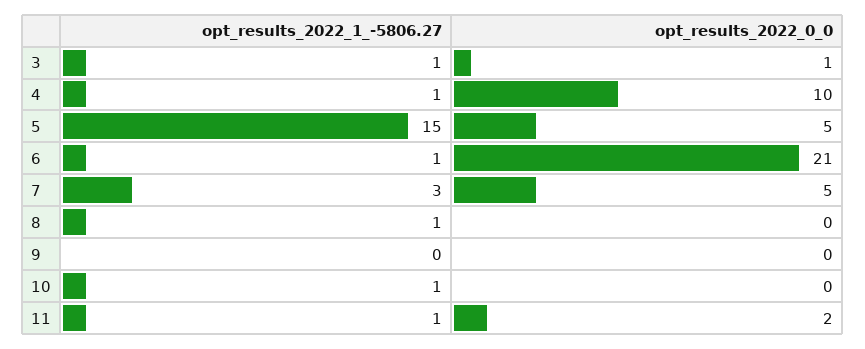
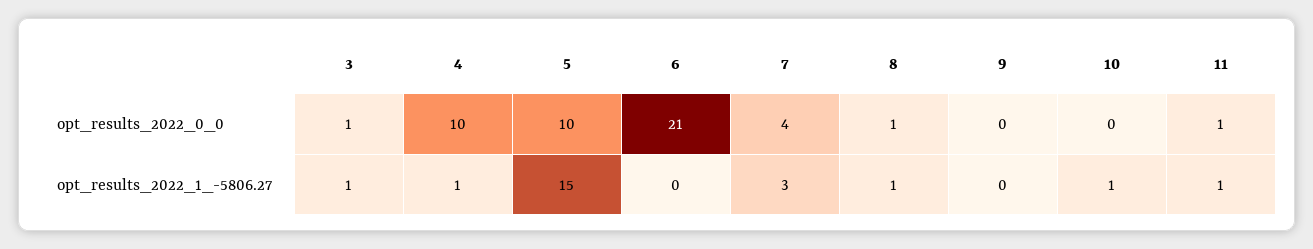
  {
    "opt_results_2022_1_-5806.27": {
      "3": 1,
      "4": 1,
      "5": 15,
-     "6": 1,
+     "6": 0,
      "7": 3,
      "8": 1,
      "9": 0,
      "10": 1,
      "11": 1
    },
    "opt_results_2022_0_0": {
      "3": 1,
      "4": 10,
-     "5": 5,
+     "5": 10,
      "6": 21,
-     "7": 5,
+     "7": 4,
-     "8": 0,
+     "8": 1,
      "9": 0,
      "10": 0,
-     "11": 2
+     "11": 1
    }
  }

